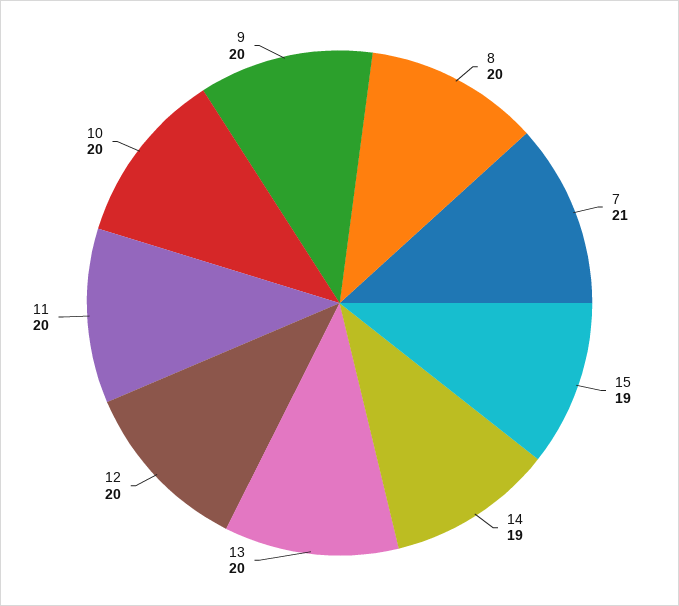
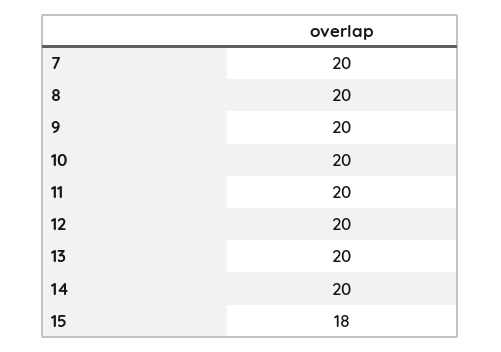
  {
    "8": 20,
-   "7": 21,
+   "7": 20,
-   "15": 19,
+   "15": 18,
-   "14": 19,
+   "14": 20,
    "13": 20,
    "12": 20,
    "11": 20,
    "10": 20,
    "9": 20
  }

